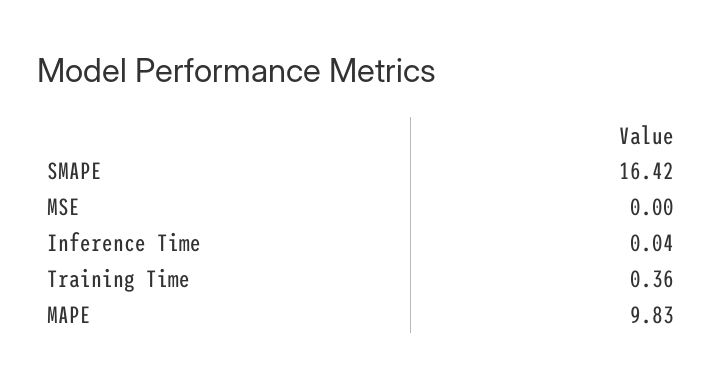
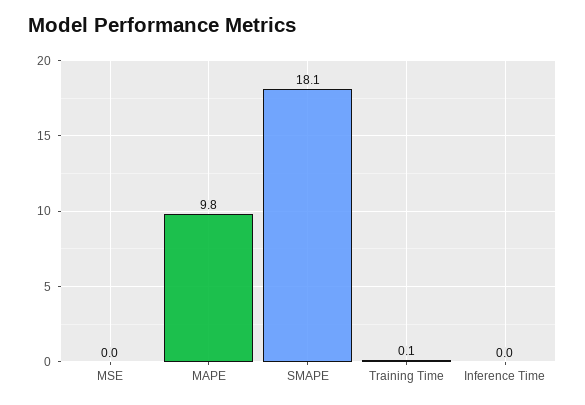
  {
-   "SMAPE": 16.42,
+   "SMAPE": 18.1,
    "MSE": 0,
    "Inference Time": 0.04,
-   "Training Time": 0.36,
+   "Training Time": 0.1,
    "MAPE": 9.83
  }

